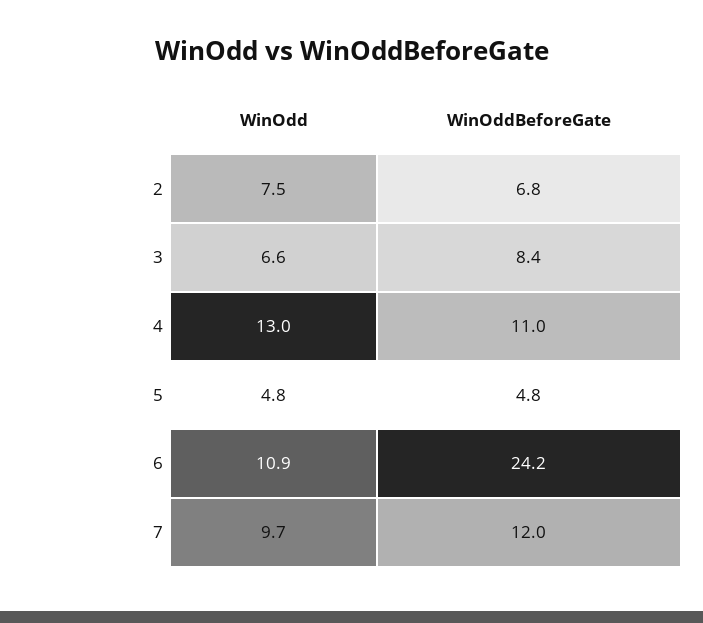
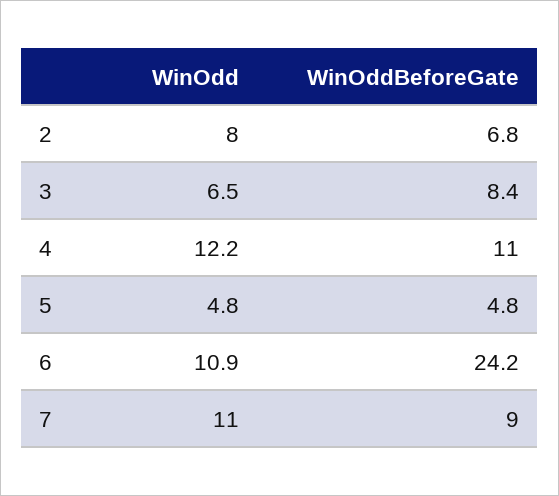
  {
    "WinOdd": {
-     "2": 7.5,
+     "2": 8,
-     "3": 6.6,
+     "3": 6.5,
-     "4": 13,
+     "4": 12.2,
      "5": 4.8,
      "6": 10.9,
-     "7": 9.7
+     "7": 11
    },
    "WinOddBeforeGate": {
      "2": 6.8,
      "3": 8.4,
      "4": 11,
      "5": 4.8,
      "6": 24.2,
-     "7": 12
+     "7": 9
    }
  }

